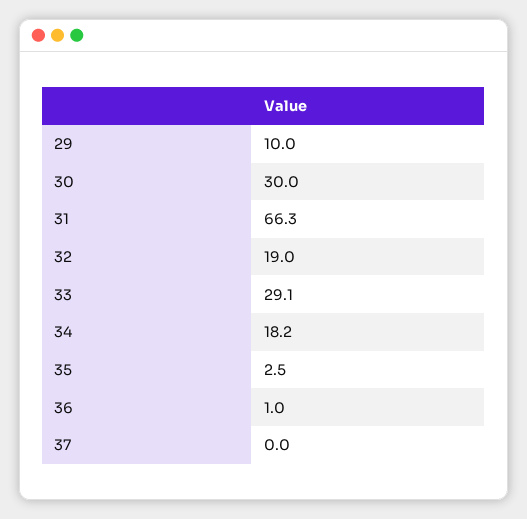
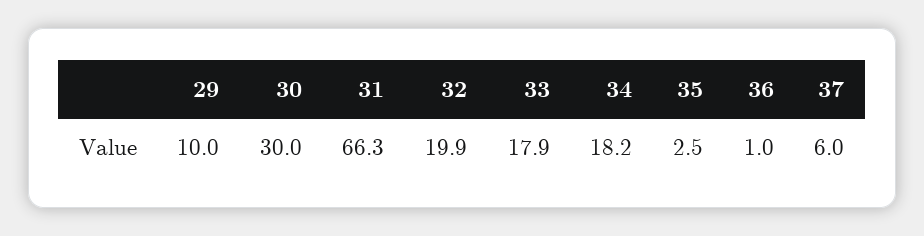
  {
    "29": 10,
    "30": 30,
    "31": 66.3,
-   "32": 19,
+   "32": 19.9,
-   "33": 29.1,
+   "33": 17.9,
    "34": 18.2,
    "35": 2.5,
    "36": 1,
-   "37": 0
+   "37": 6
  }

